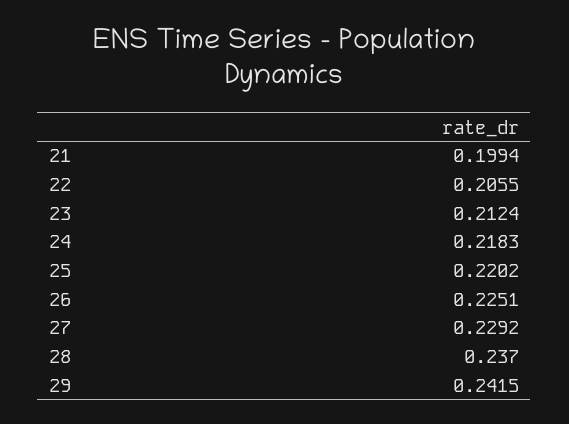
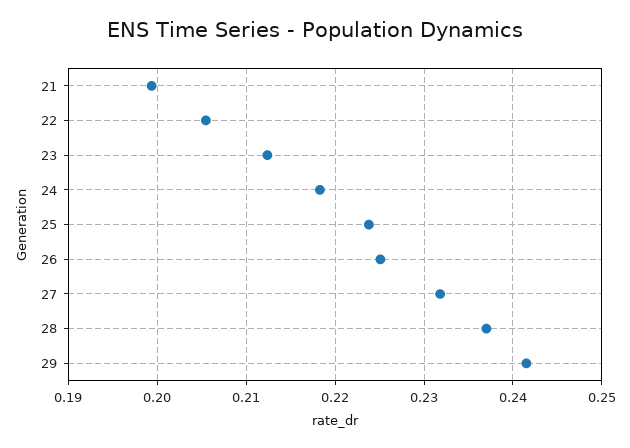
  {
    "21": 0.1994,
    "22": 0.2055,
    "23": 0.2124,
    "24": 0.2183,
-   "25": 0.2202,
+   "25": 0.224,
    "26": 0.2251,
-   "27": 0.2292,
+   "27": 0.232,
    "28": 0.237,
    "29": 0.2415
  }

